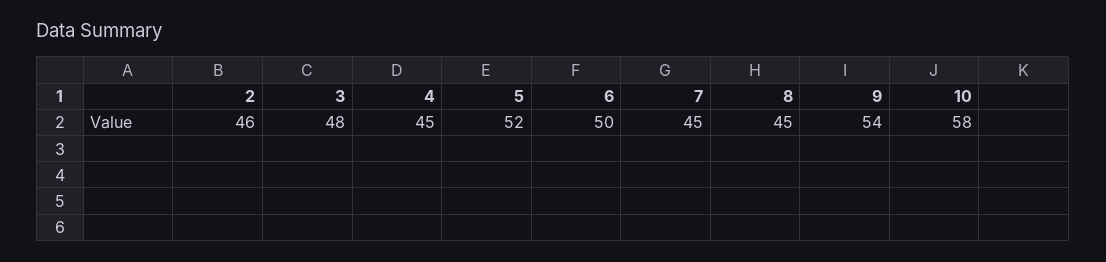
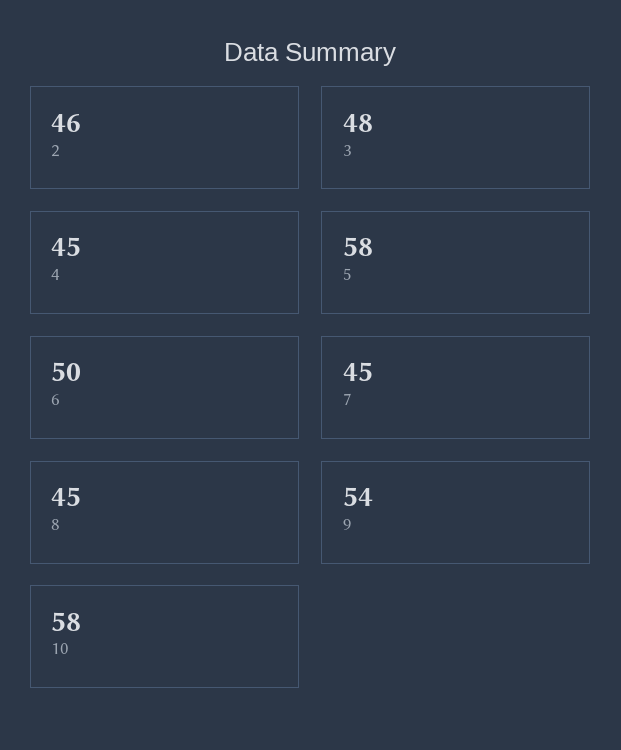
  {
    "2": 46,
    "3": 48,
    "4": 45,
-   "5": 52,
+   "5": 58,
    "6": 50,
    "7": 45,
    "8": 45,
    "9": 54,
    "10": 58
  }

